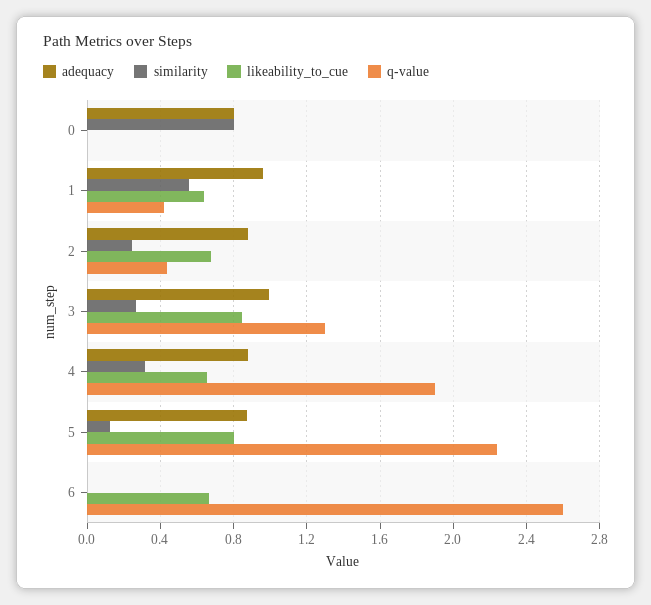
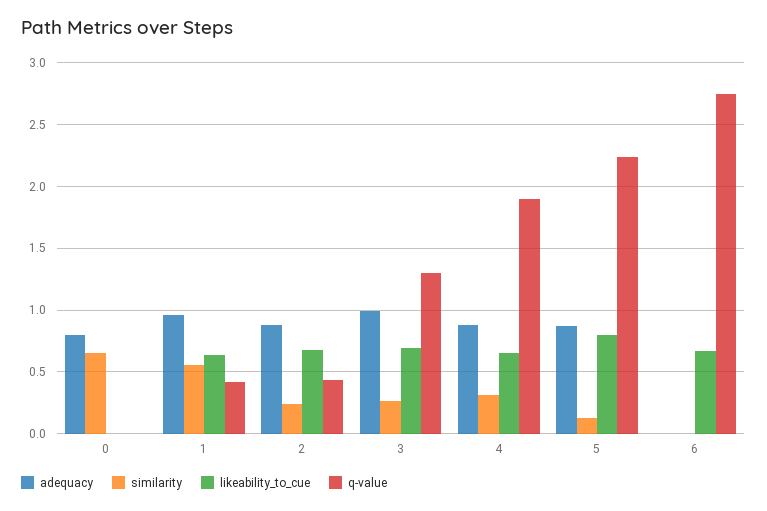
  {
    "adequacy": {
      "0": 0.8,
      "1": 0.95,
      "2": 0.9,
      "3": 1,
      "4": 0.9,
      "5": 0.85,
      "6": 0
    },
    "similarity": {
-     "0": 0.8,
+     "0": 0.65,
      "1": 0.55,
      "2": 0.25,
      "3": 0.25,
      "4": 0.3,
      "5": 0.15,
      "6": 0
    },
    "likeability_to_cue": {
      "0": 0,
      "1": 0.65,
      "2": 0.7,
-     "3": 0.85,
+     "3": 0.7,
      "4": 0.65,
      "5": 0.8,
      "6": 0.65
    },
    "q-value": {
      "0": 0,
      "1": 0.4,
      "2": 0.45,
      "3": 1.3,
      "4": 1.9,
      "5": 2.25,
-     "6": 2.6
+     "6": 2.75
    }
  }

